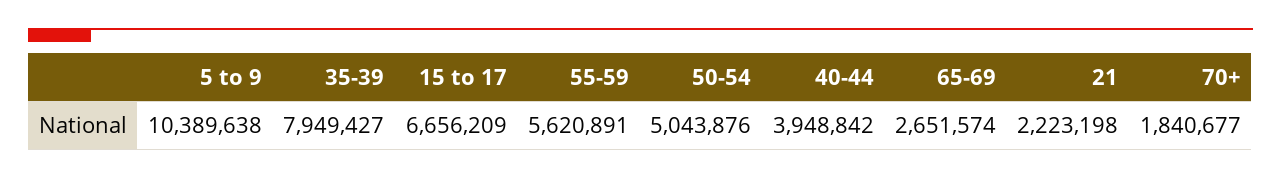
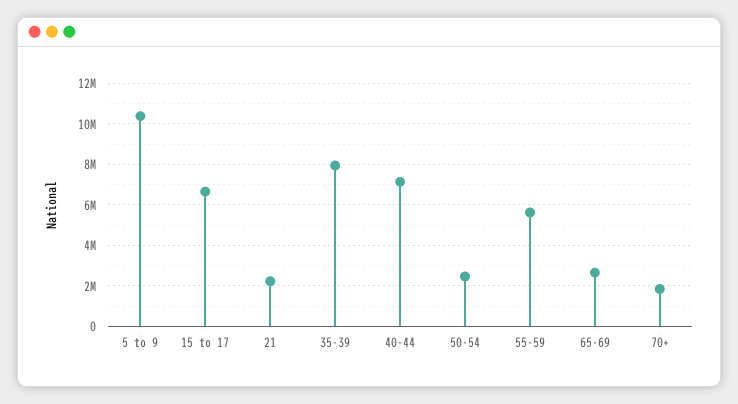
  {
    "5 to 9": 10389638,
    "35-39": 7949427,
    "15 to 17": 6656209,
    "55-59": 5620891,
-   "50-54": 5043876,
+   "50-54": 2500000,
-   "40-44": 3948842,
+   "40-44": 7000000,
    "65-69": 2651574,
    "21": 2223198,
    "70+": 1840677
  }

